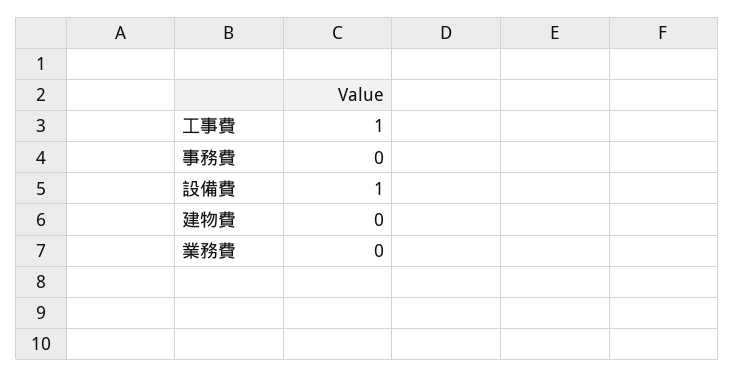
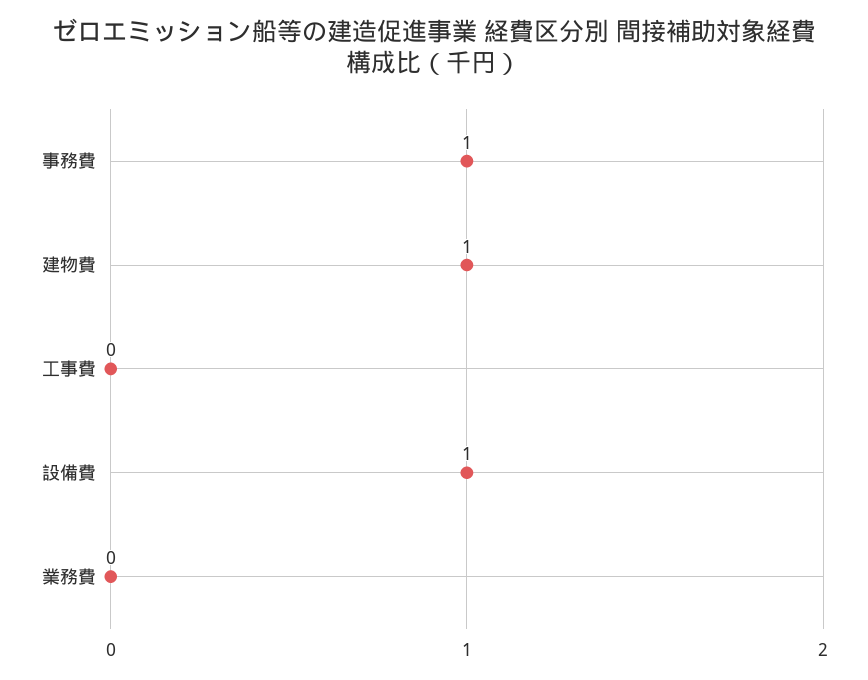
  {
-   "工事費": 1,
+   "工事費": 0,
-   "事務費": 0,
+   "事務費": 1,
    "設備費": 1,
-   "建物費": 0,
+   "建物費": 1,
    "業務費": 0
  }

